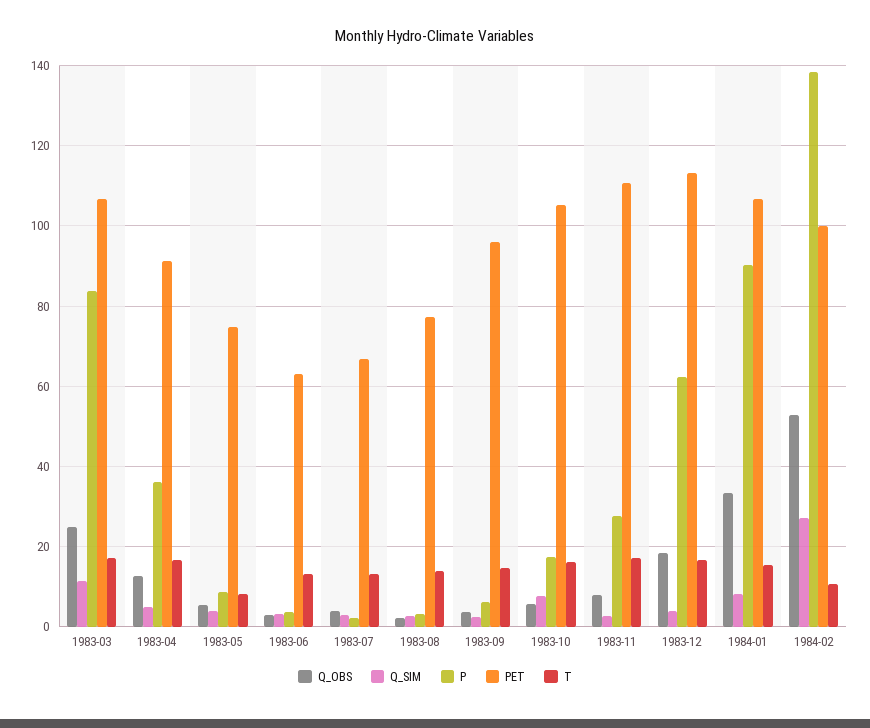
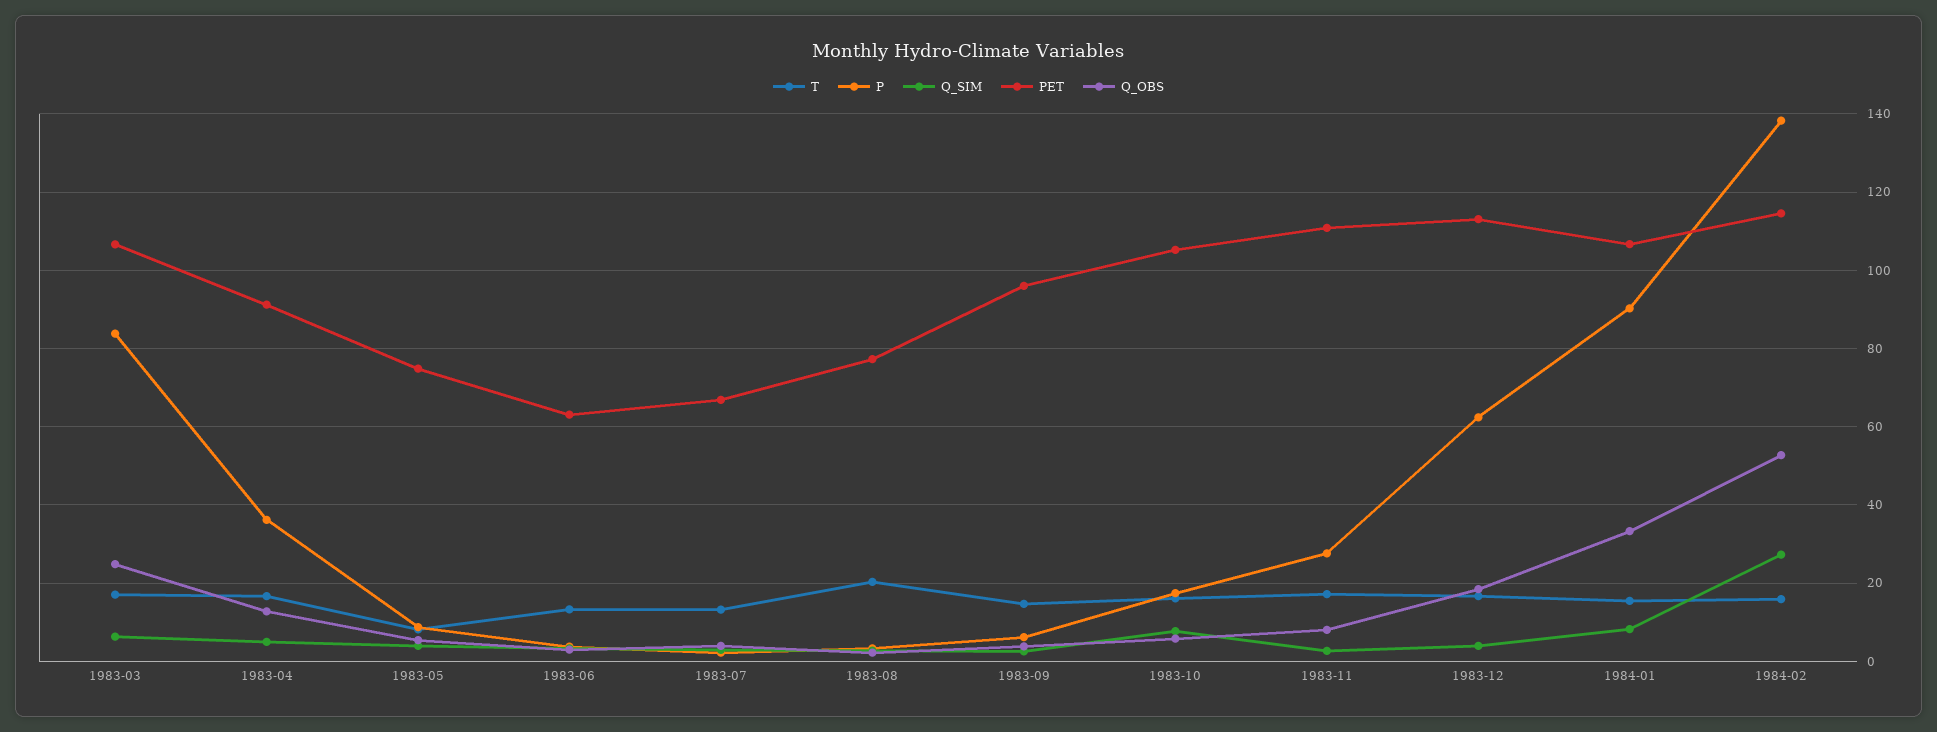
  {
    "Q_OBS": {
      "1983-03": 24,
      "1983-04": 12,
      "1983-05": 6,
      "1983-06": 4,
      "1983-07": 4,
      "1983-08": 2,
      "1983-09": 4,
      "1983-10": 6,
      "1983-11": 8,
      "1983-12": 18,
      "1984-01": 34,
      "1984-02": 52
    },
    "Q_SIM": {
-     "1983-03": 12,
+     "1983-03": 6,
      "1983-04": 4,
      "1983-05": 4,
      "1983-06": 4,
      "1983-07": 2,
      "1983-08": 2,
      "1983-09": 2,
      "1983-10": 8,
      "1983-11": 2,
      "1983-12": 4,
      "1984-01": 8,
      "1984-02": 28
    },
    "P": {
      "1983-03": 84,
      "1983-04": 36,
      "1983-05": 8,
      "1983-06": 4,
      "1983-07": 2,
      "1983-08": 4,
      "1983-09": 6,
      "1983-10": 18,
      "1983-11": 28,
      "1983-12": 62,
      "1984-01": 90,
      "1984-02": 138
    },
    "PET": {
      "1983-03": 106,
      "1983-04": 92,
      "1983-05": 74,
      "1983-06": 64,
      "1983-07": 66,
      "1983-08": 78,
      "1983-09": 96,
      "1983-10": 106,
      "1983-11": 110,
      "1983-12": 114,
      "1984-01": 106,
-     "1984-02": 100
+     "1984-02": 114
    },
    "T": {
      "1983-03": 18,
      "1983-04": 16,
      "1983-05": 8,
      "1983-06": 14,
      "1983-07": 14,
-     "1983-08": 14,
+     "1983-08": 20,
      "1983-09": 14,
      "1983-10": 16,
      "1983-11": 18,
      "1983-12": 16,
      "1984-01": 16,
-     "1984-02": 10
+     "1984-02": 16
    }
  }

